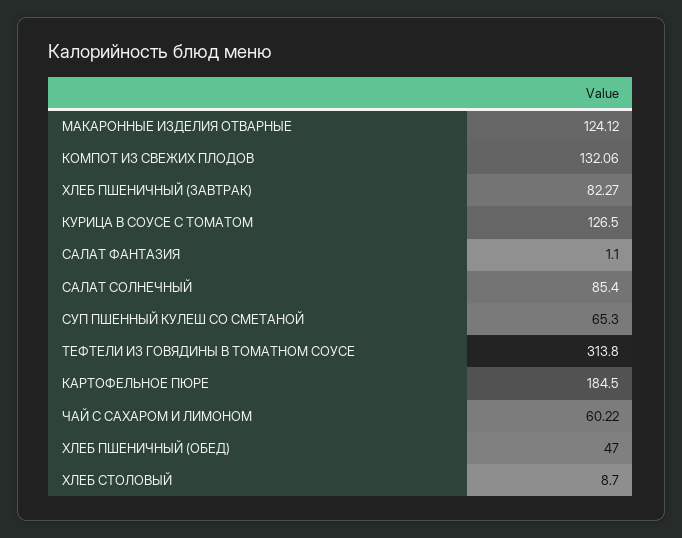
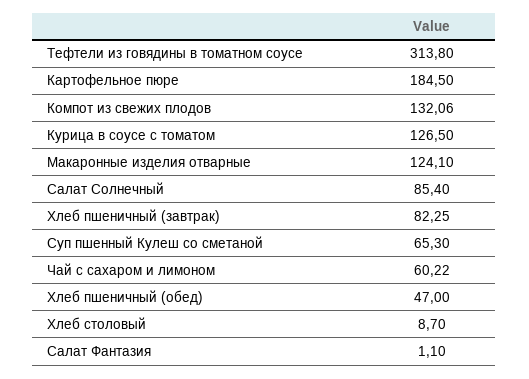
  {
-   "МАКАРОННЫЕ ИЗДЕЛИЯ ОТВАРНЫЕ": 124.12,
+   "МАКАРОННЫЕ ИЗДЕЛИЯ ОТВАРНЫЕ": 124.1,
    "КОМПОТ ИЗ СВЕЖИХ ПЛОДОВ": 132.06,
-   "ХЛЕБ ПШЕНИЧНЫЙ (ЗАВТРАК)": 82.27,
+   "ХЛЕБ ПШЕНИЧНЫЙ (ЗАВТРАК)": 82.25,
    "КУРИЦА В СОУСЕ С ТОМАТОМ": 126.5,
    "САЛАТ ФАНТАЗИЯ": 1.1,
    "САЛАТ СОЛНЕЧНЫЙ": 85.4,
    "СУП ПШЕННЫЙ КУЛЕШ СО СМЕТАНОЙ": 65.3,
    "ТЕФТЕЛИ ИЗ ГОВЯДИНЫ В ТОМАТНОМ СОУСЕ": 313.8,
    "КАРТОФЕЛЬНОЕ ПЮРЕ": 184.5,
    "ЧАЙ С САХАРОМ И ЛИМОНОМ": 60.22,
    "ХЛЕБ ПШЕНИЧНЫЙ (ОБЕД)": 47,
    "ХЛЕБ СТОЛОВЫЙ": 8.7
  }

